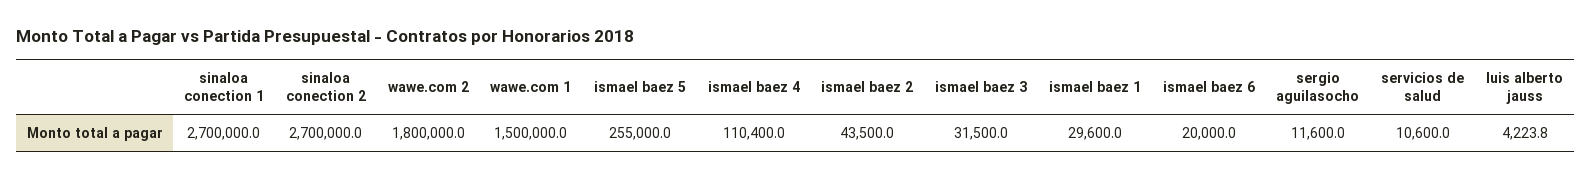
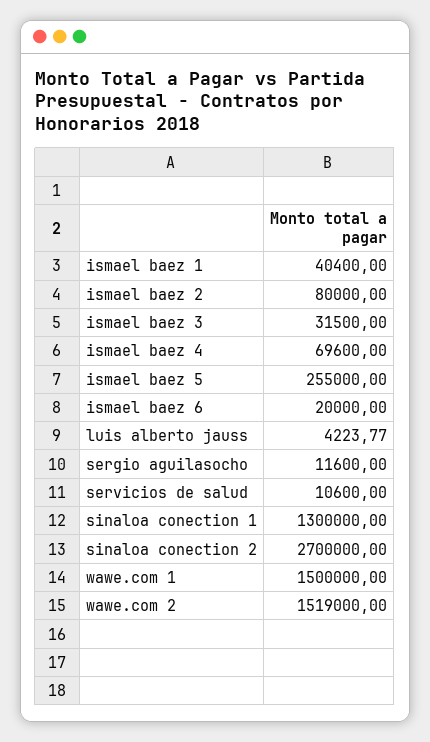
  {
-   "sinaloa conection 1": 2700000,
+   "sinaloa conection 1": 1300000,
    "sinaloa conection 2": 2700000,
-   "wawe.com 2": 1800000,
+   "wawe.com 2": 1519000,
    "wawe.com 1": 1500000,
    "ismael baez 5": 255000,
-   "ismael baez 4": 110400,
+   "ismael baez 4": 69600,
-   "ismael baez 2": 43500,
+   "ismael baez 2": 80000,
    "ismael baez 3": 31500,
-   "ismael baez 1": 29600,
+   "ismael baez 1": 40400,
    "ismael baez 6": 20000,
    "sergio aguilasocho": 11600,
    "servicios de salud": 10600,
    "luis alberto jauss": 4223.77
  }

